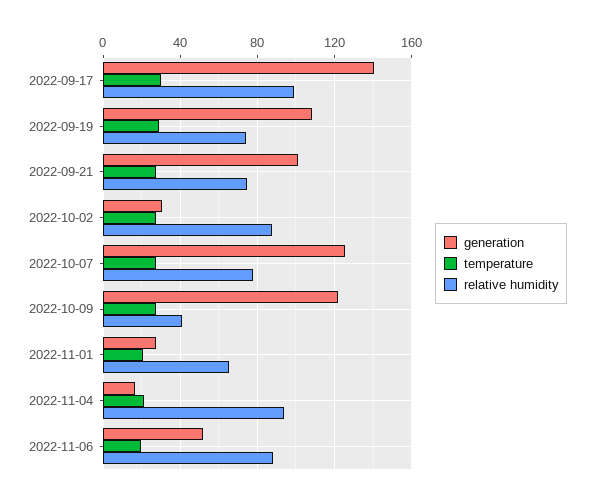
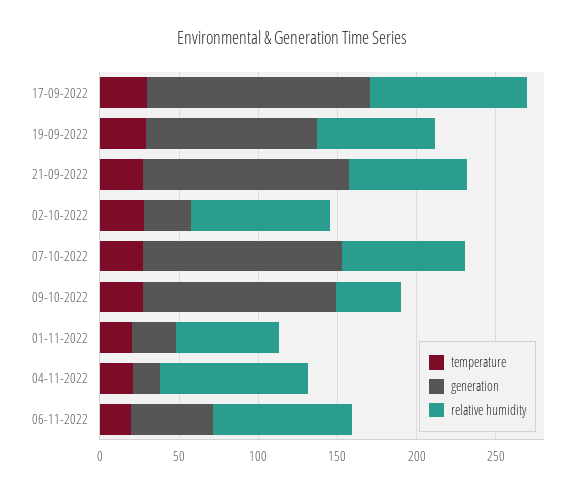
  {
    "generation": {
      "2022-09-17": 140,
      "2022-09-19": 110,
-     "2022-09-21": 100,
+     "2022-09-21": 130,
      "2022-10-02": 30,
      "2022-10-07": 125,
      "2022-10-09": 120,
      "2022-11-01": 25,
      "2022-11-04": 15,
      "2022-11-06": 50
    },
    "temperature": {
      "2022-09-17": 30,
      "2022-09-19": 30,
      "2022-09-21": 25,
      "2022-10-02": 30,
      "2022-10-07": 25,
      "2022-10-09": 25,
      "2022-11-01": 20,
      "2022-11-04": 20,
      "2022-11-06": 20
    },
    "relative humidity": {
      "2022-09-17": 100,
      "2022-09-19": 75,
      "2022-09-21": 75,
      "2022-10-02": 90,
      "2022-10-07": 80,
      "2022-10-09": 40,
      "2022-11-01": 65,
      "2022-11-04": 95,
      "2022-11-06": 90
    }
  }

